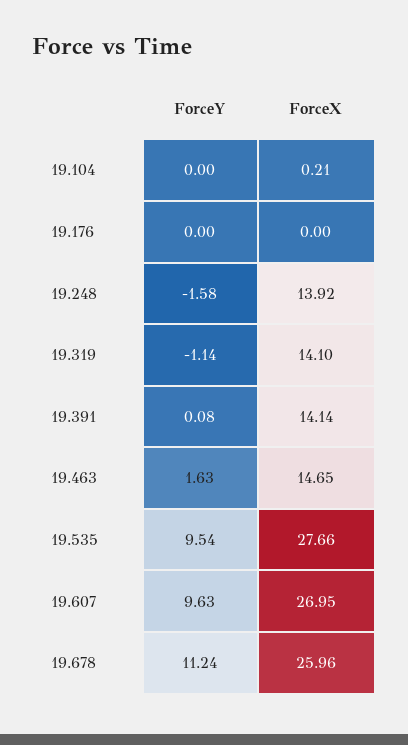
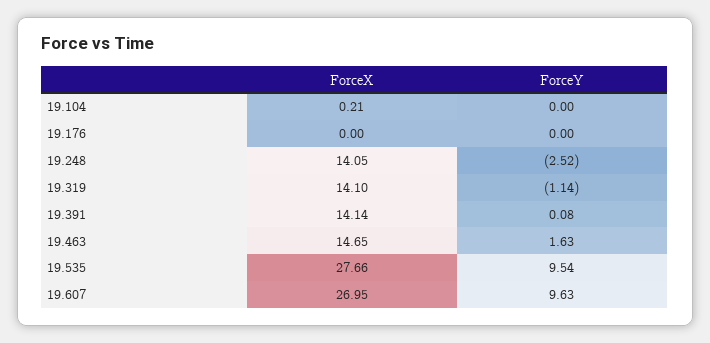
  {
    "ForceY": {
      "19.104": 0,
      "19.176": 0,
-     "19.248": -1.58,
+     "19.248": -2.52,
      "19.319": -1.14,
      "19.391": 0.08,
      "19.463": 1.63,
      "19.535": 9.54,
-     "19.607": 9.63,
+     "19.607": 9.63
-     "19.678": 11.24
    },
    "ForceX": {
      "19.104": 0.21,
      "19.176": 0,
-     "19.248": 13.92,
+     "19.248": 14.05,
      "19.319": 14.1,
      "19.391": 14.14,
      "19.463": 14.65,
      "19.535": 27.66,
-     "19.607": 26.95,
+     "19.607": 26.95
-     "19.678": 25.96
    }
  }

